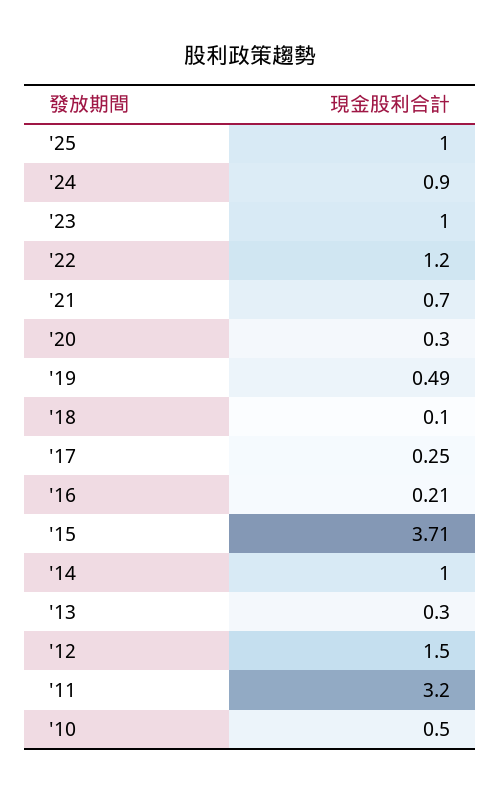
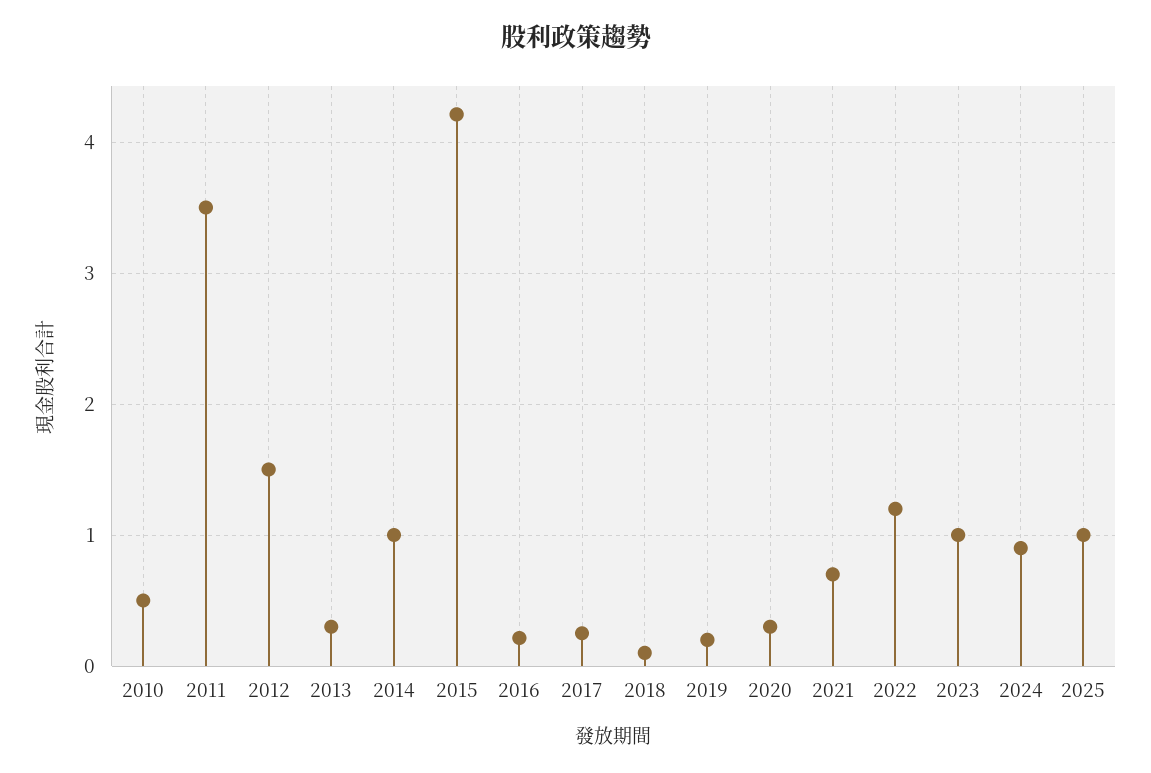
  {
    "'25": 1,
    "'24": 0.9,
    "'23": 1,
    "'22": 1.2,
    "'21": 0.7,
    "'20": 0.3,
-   "'19": 0.49,
+   "'19": 0.2,
    "'18": 0.1,
    "'17": 0.25,
    "'16": 0.21,
-   "'15": 3.71,
+   "'15": 4.2,
    "'14": 1,
    "'13": 0.3,
    "'12": 1.5,
-   "'11": 3.2,
+   "'11": 3.5,
    "'10": 0.5
  }

